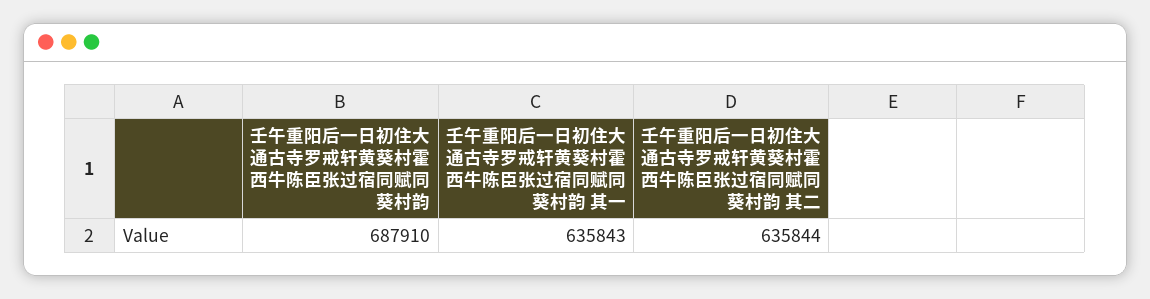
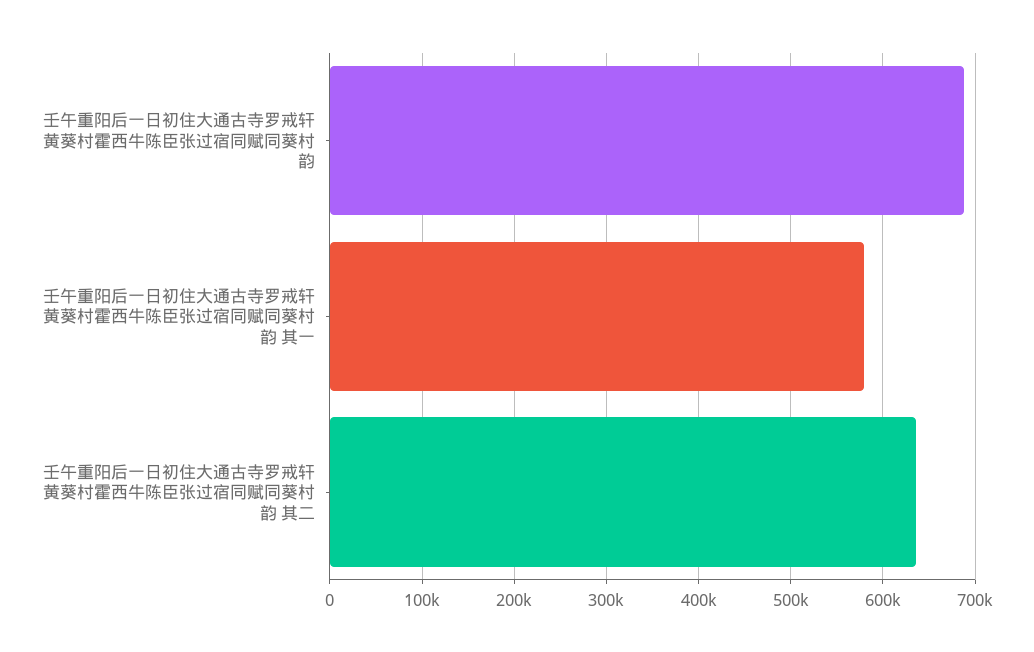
  {
    "壬午重阳后一日初住大通古寺罗戒轩黄葵村霍西牛陈臣张过宿同赋同葵村韵": 687910,
-   "壬午重阳后一日初住大通古寺罗戒轩黄葵村霍西牛陈臣张过宿同赋同葵村韵 其一": 635843,
+   "壬午重阳后一日初住大通古寺罗戒轩黄葵村霍西牛陈臣张过宿同赋同葵村韵 其一": 580000,
    "壬午重阳后一日初住大通古寺罗戒轩黄葵村霍西牛陈臣张过宿同赋同葵村韵 其二": 635844
  }

